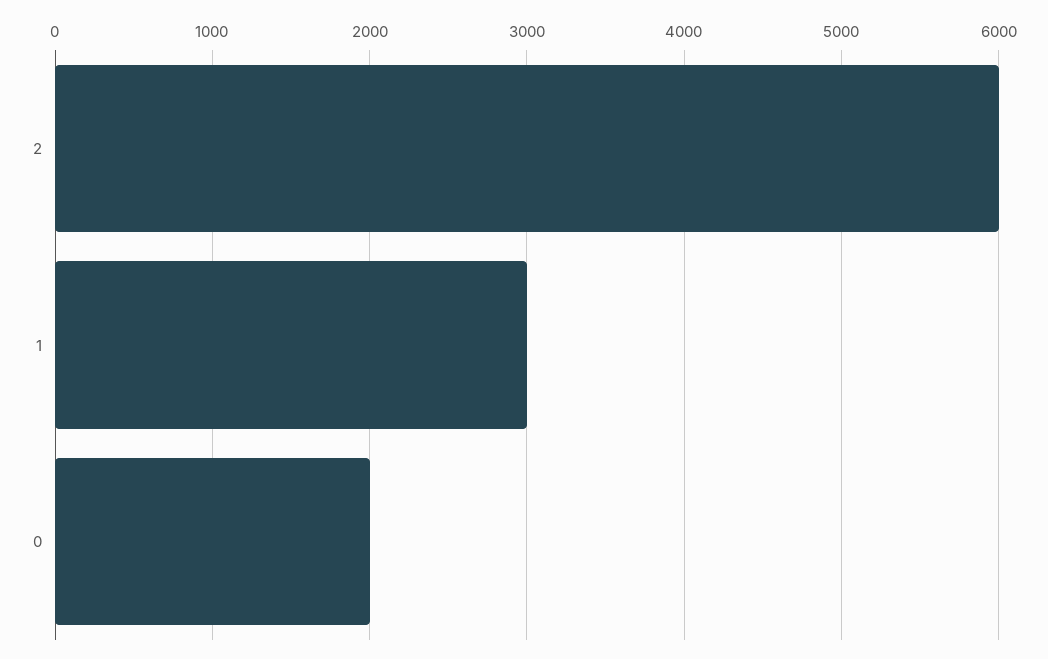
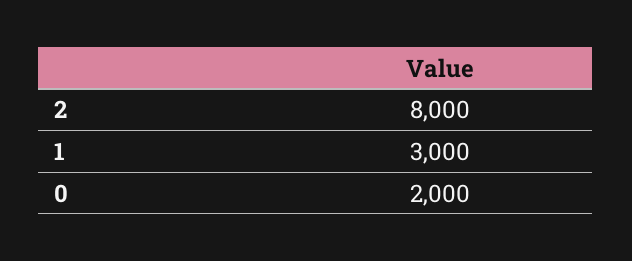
  {
-   "2": 6000,
+   "2": 8000,
    "1": 3000,
    "0": 2000
  }

